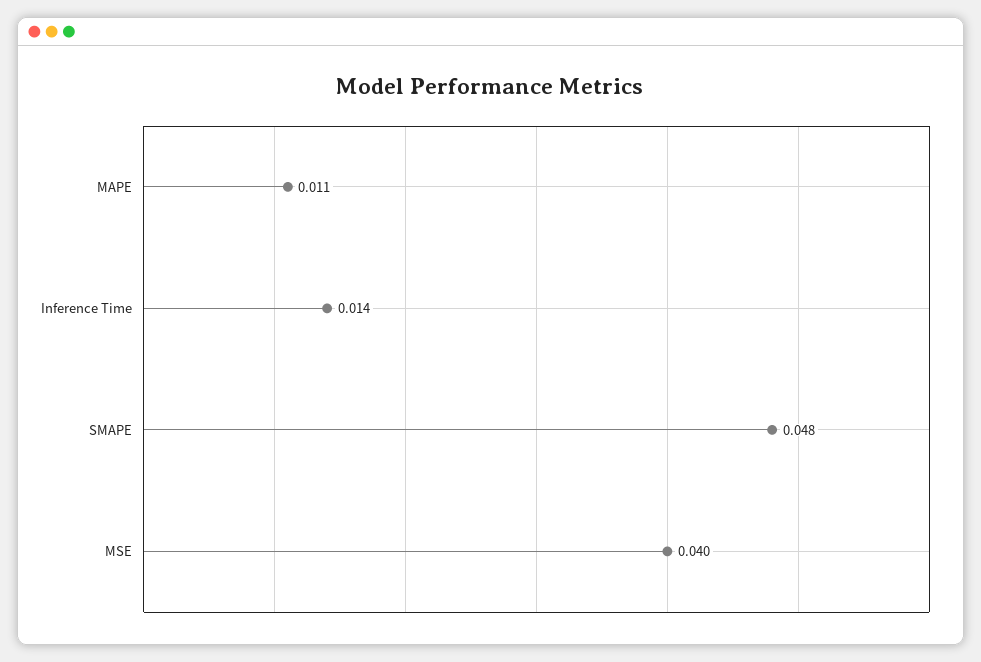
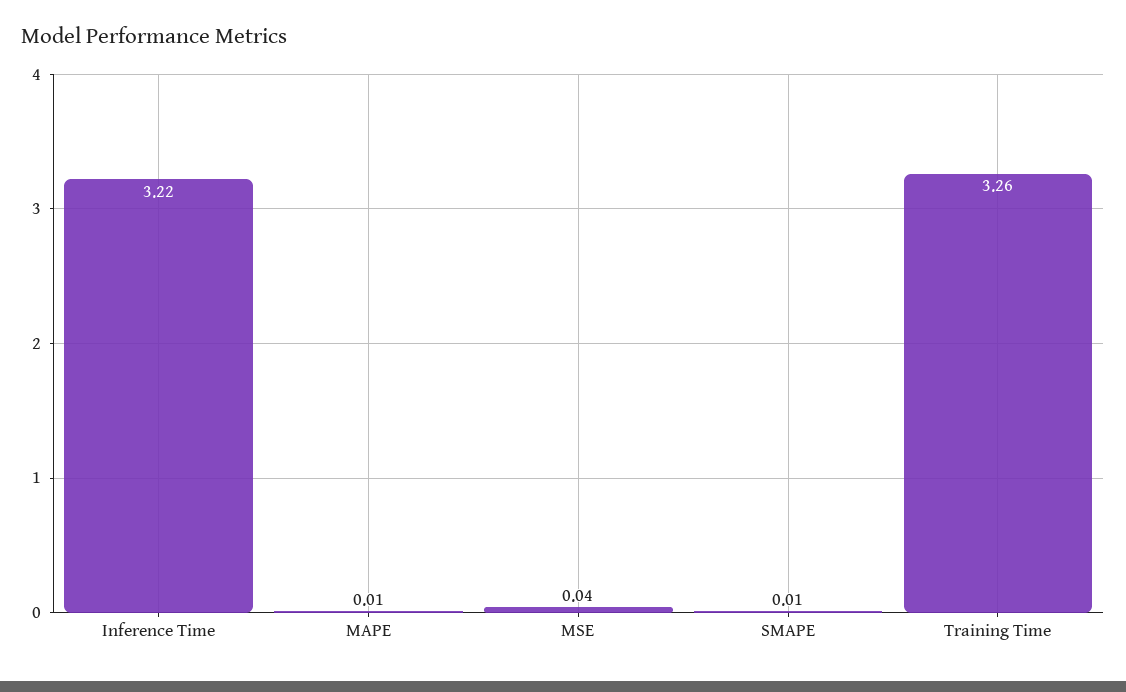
  {
    "MAPE": 0.011,
-   "Inference Time": 0.014,
+   "Inference Time": 3.22,
-   "SMAPE": 0.048,
+   "SMAPE": 0.01,
-   "MSE": 0.04
+   "MSE": 0.04,
+   "Training Time": 3.26
  }

